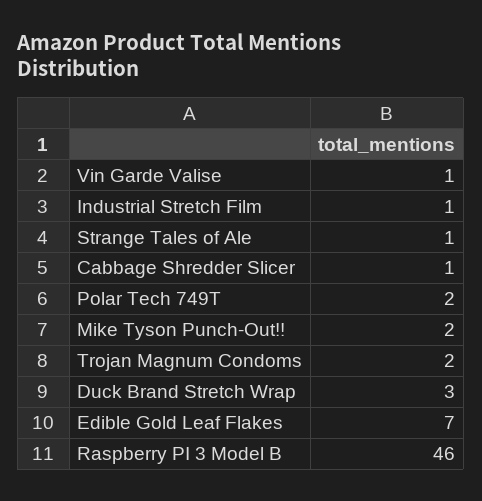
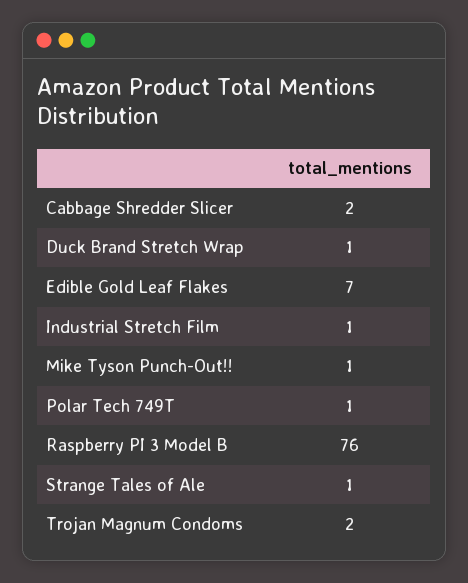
  {
-   "Vin Garde Valise": 1,
    "Industrial Stretch Film": 1,
    "Strange Tales of Ale": 1,
-   "Cabbage Shredder Slicer": 1,
+   "Cabbage Shredder Slicer": 2,
-   "Polar Tech 749T": 2,
+   "Polar Tech 749T": 1,
-   "Mike Tyson Punch-Out!!": 2,
+   "Mike Tyson Punch-Out!!": 1,
    "Trojan Magnum Condoms": 2,
-   "Duck Brand Stretch Wrap": 3,
+   "Duck Brand Stretch Wrap": 1,
    "Edible Gold Leaf Flakes": 7,
-   "Raspberry PI 3 Model B": 46
+   "Raspberry PI 3 Model B": 76
  }

